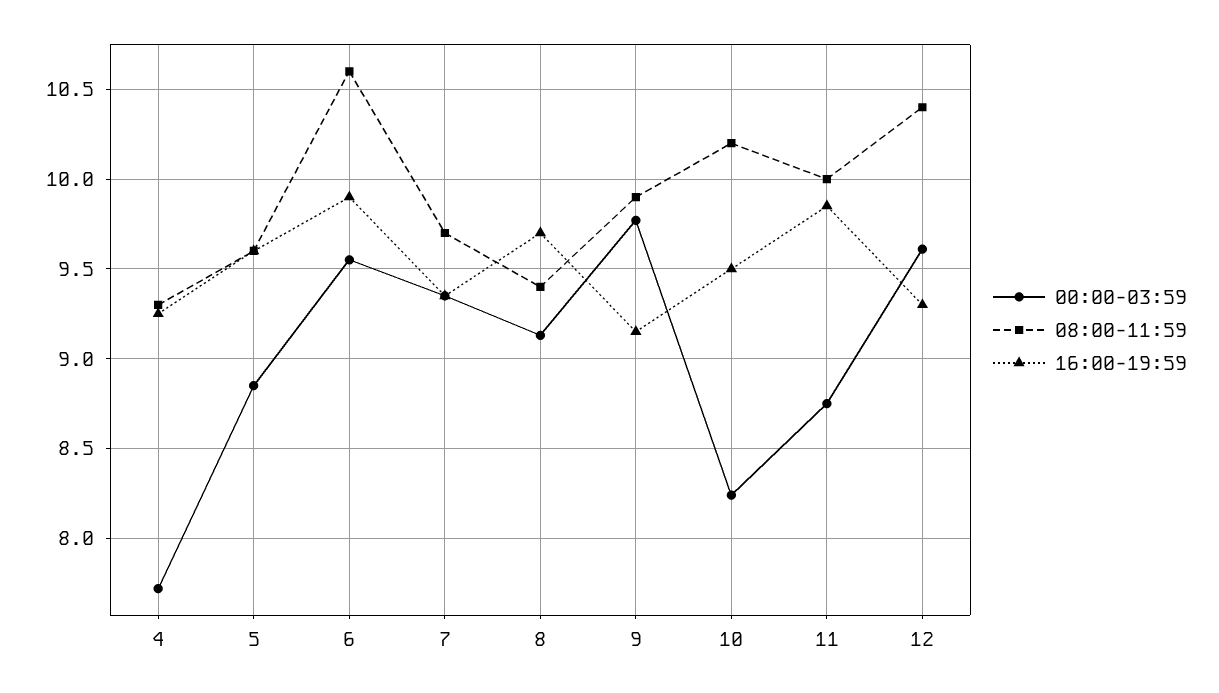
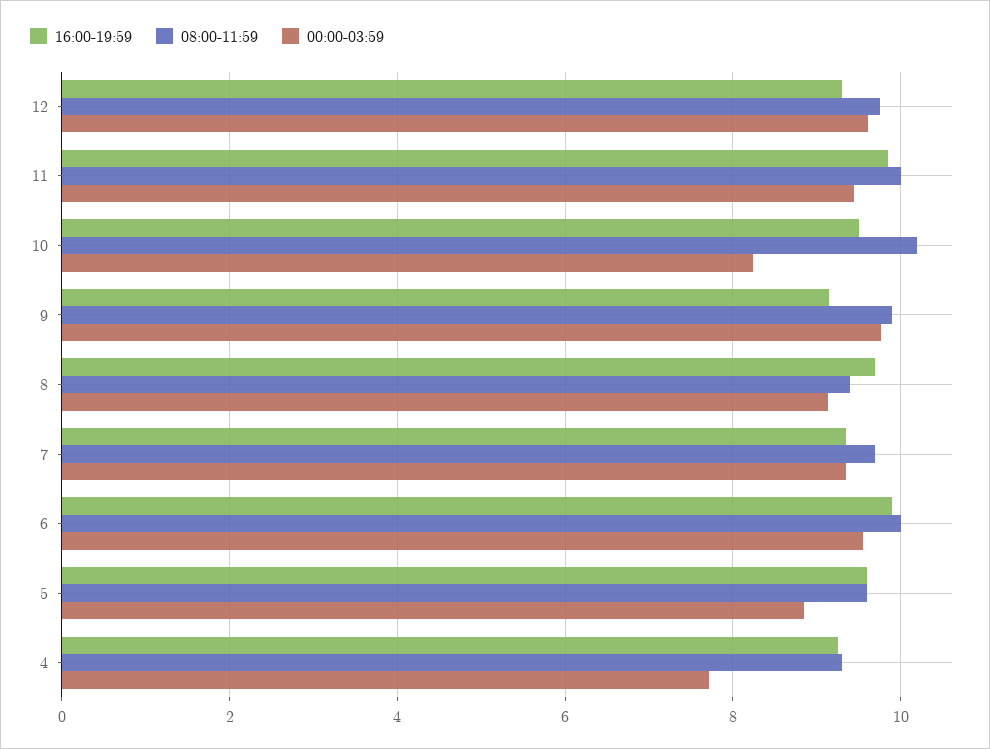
  {
    "00:00-03:59": {
      "4": 7.7,
      "5": 8.85,
      "6": 9.55,
      "7": 9.35,
      "8": 9.15,
      "9": 9.75,
      "10": 8.25,
-     "11": 8.75,
+     "11": 9.4,
      "12": 9.6
    },
    "08:00-11:59": {
      "4": 9.3,
      "5": 9.6,
-     "6": 10.6,
+     "6": 10,
      "7": 9.7,
      "8": 9.4,
      "9": 9.9,
      "10": 10.2,
      "11": 10,
-     "12": 10.4
+     "12": 9.8
    },
    "16:00-19:59": {
      "4": 9.25,
      "5": 9.6,
      "6": 9.9,
      "7": 9.35,
      "8": 9.7,
      "9": 9.15,
      "10": 9.5,
      "11": 9.85,
      "12": 9.3
    }
  }

